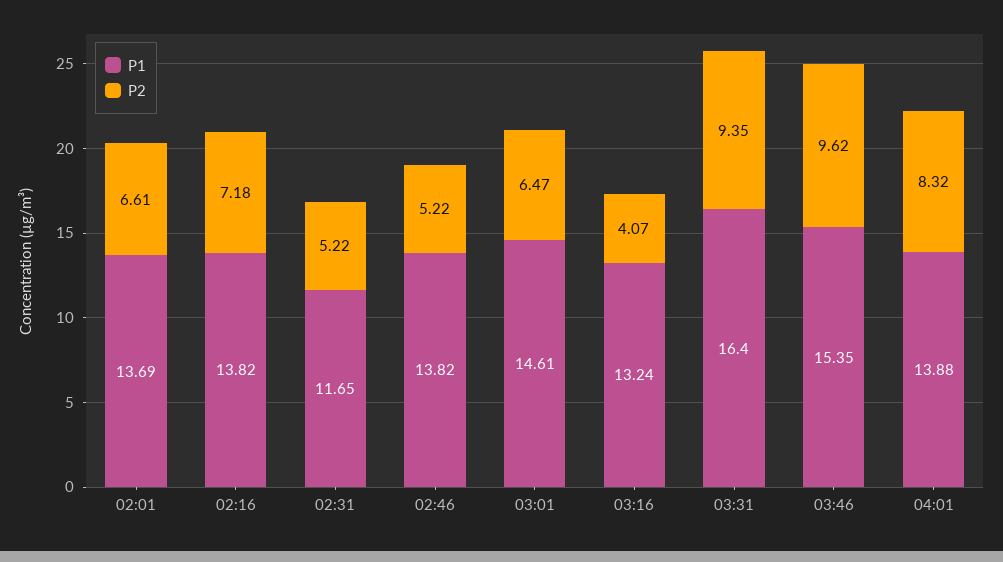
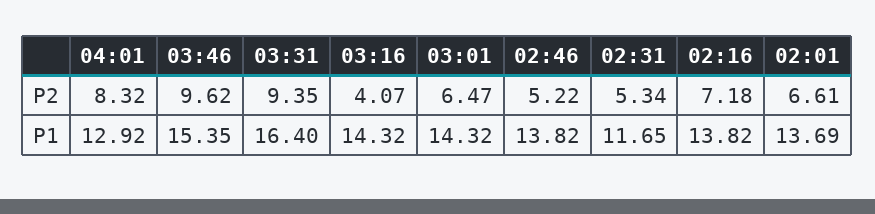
  {
    "P1": {
      "02:01": 13.69,
      "02:16": 13.82,
      "02:31": 11.65,
      "02:46": 13.82,
-     "03:01": 14.61,
+     "03:01": 14.32,
-     "03:16": 13.24,
+     "03:16": 14.32,
      "03:31": 16.4,
      "03:46": 15.35,
-     "04:01": 13.88
+     "04:01": 12.92
    },
    "P2": {
      "02:01": 6.61,
      "02:16": 7.18,
-     "02:31": 5.22,
+     "02:31": 5.34,
      "02:46": 5.22,
      "03:01": 6.47,
      "03:16": 4.07,
      "03:31": 9.35,
      "03:46": 9.62,
      "04:01": 8.32
    }
  }

